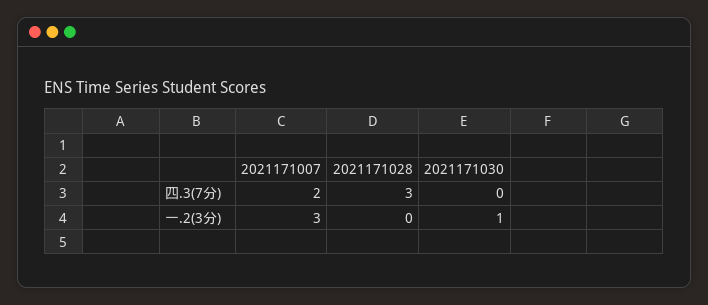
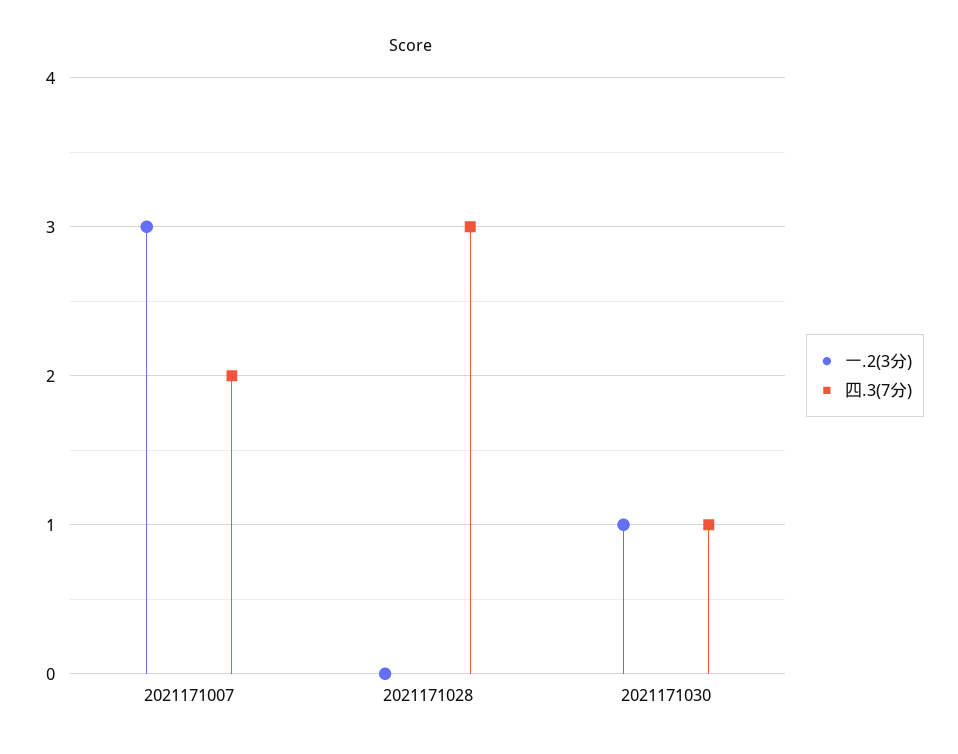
  {
    "四.3(7分)": {
      "2021171007": 2,
      "2021171028": 3,
-     "2021171030": 0
+     "2021171030": 1
    },
    "一.2(3分)": {
      "2021171007": 3,
      "2021171028": 0,
      "2021171030": 1
    }
  }

